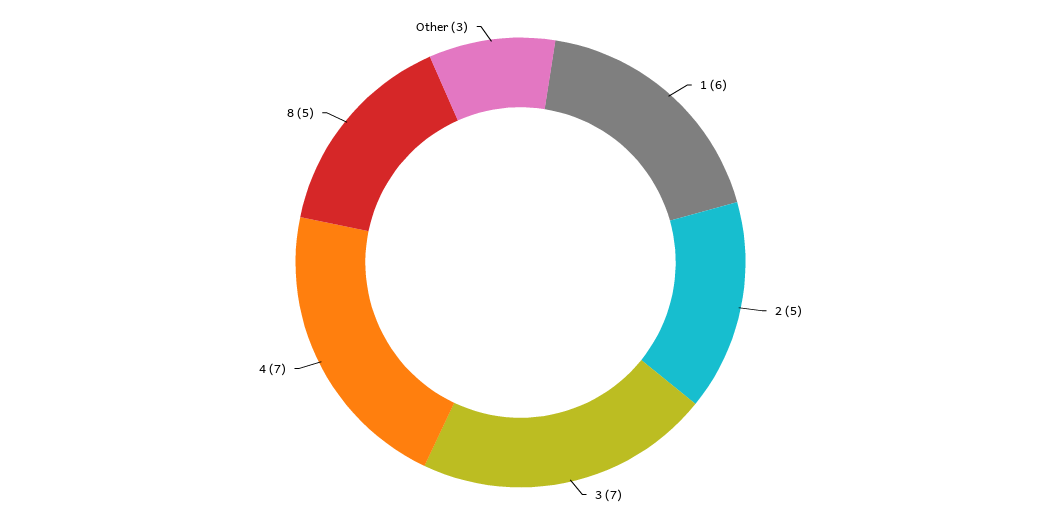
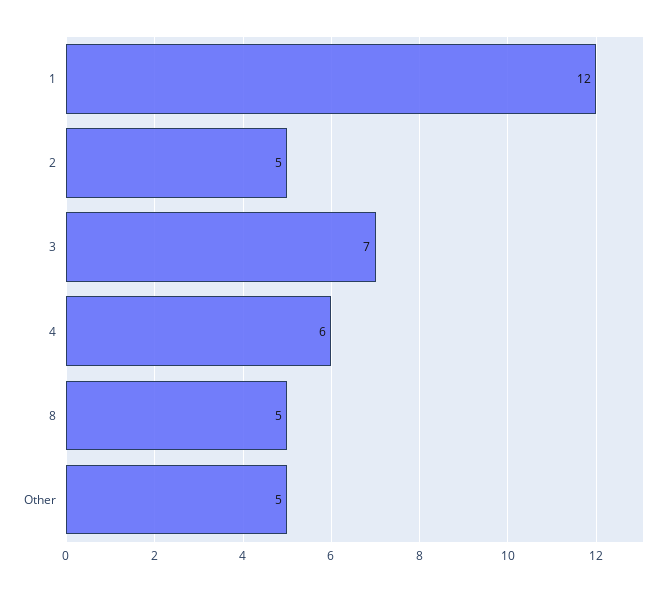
  {
-   "1": 6,
+   "1": 12,
    "2": 5,
    "3": 7,
-   "4": 7,
+   "4": 6,
    "8": 5,
-   "Other": 3
+   "Other": 5
  }

